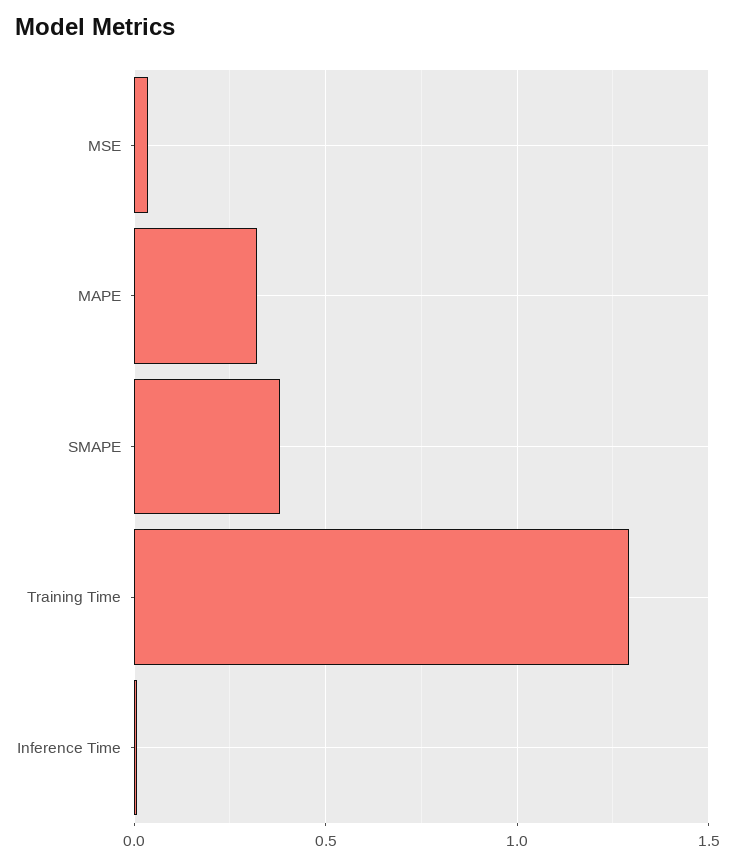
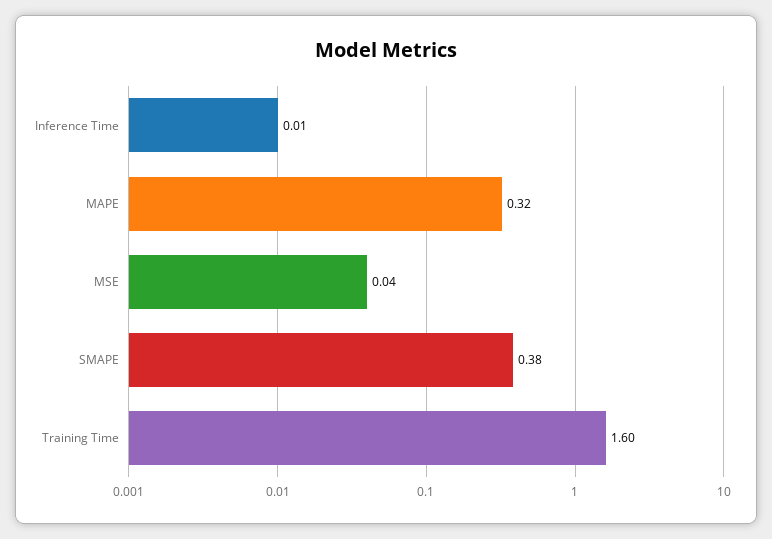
  {
    "MSE": 0.04,
    "MAPE": 0.32,
    "SMAPE": 0.38,
-   "Training Time": 1.3,
+   "Training Time": 1.6,
    "Inference Time": 0.01
  }

